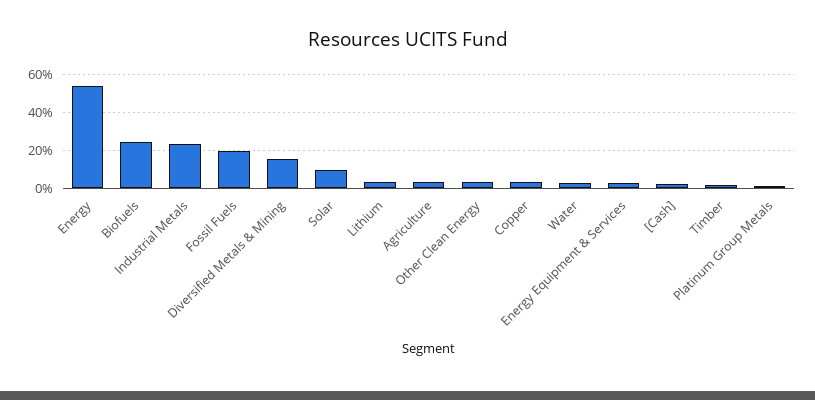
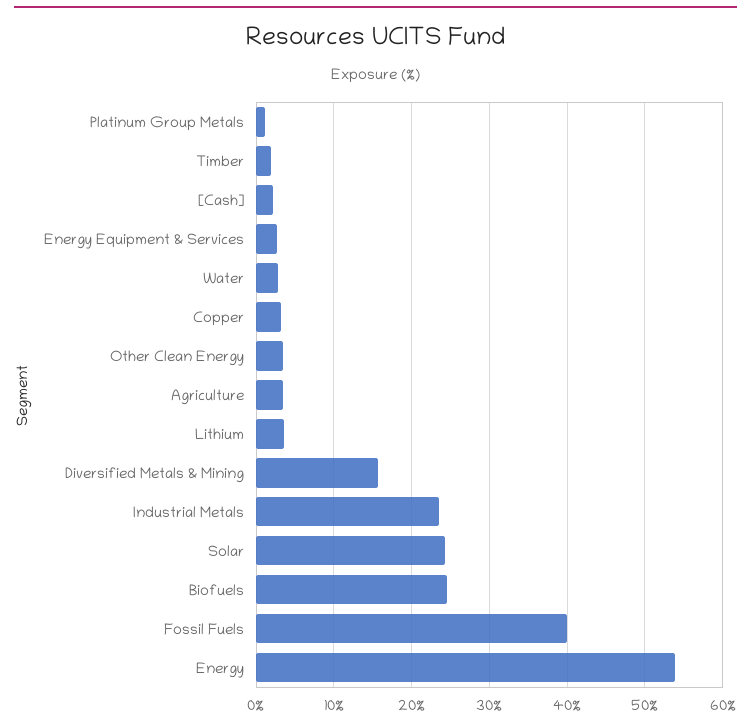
  {
    "Energy": 54,
    "Biofuels": 25,
    "Industrial Metals": 23,
-   "Fossil Fuels": 20,
+   "Fossil Fuels": 40,
    "Diversified Metals & Mining": 16,
-   "Solar": 10,
+   "Solar": 24,
    "Lithium": 4,
    "Agriculture": 4,
    "Other Clean Energy": 4,
    "Copper": 3,
    "Water": 3,
    "Energy Equipment & Services": 3,
    "[Cash]": 2,
    "Timber": 2,
    "Platinum Group Metals": 1
  }

